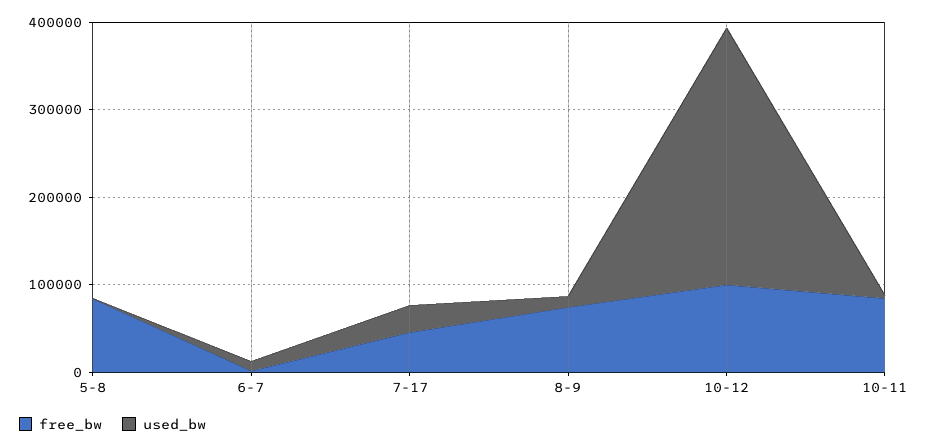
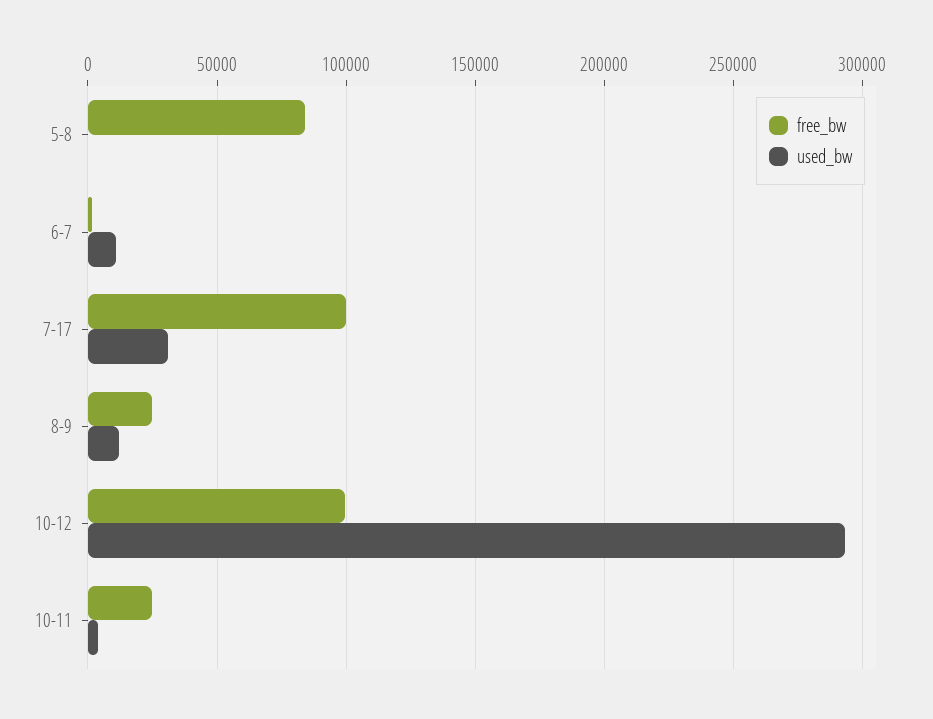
  {
    "free_bw": {
      "5-8": 85000,
      "6-7": 0,
-     "7-17": 40000,
+     "7-17": 100000,
-     "8-9": 80000,
+     "8-9": 25000,
      "10-12": 100000,
-     "10-11": 80000
+     "10-11": 25000
    },
    "used_bw": {
      "5-8": 0,
      "6-7": 10000,
      "7-17": 30000,
      "8-9": 10000,
      "10-12": 295000,
      "10-11": 5000
    }
  }

